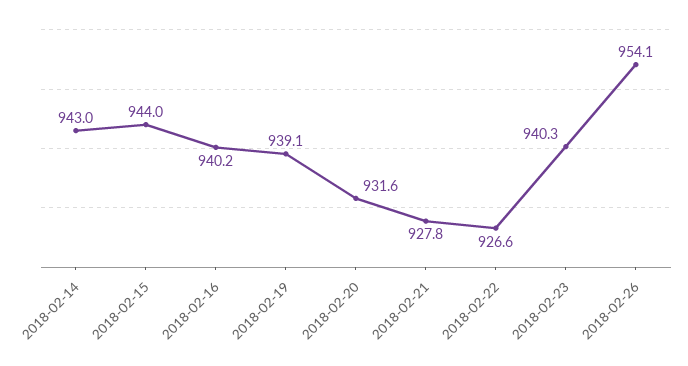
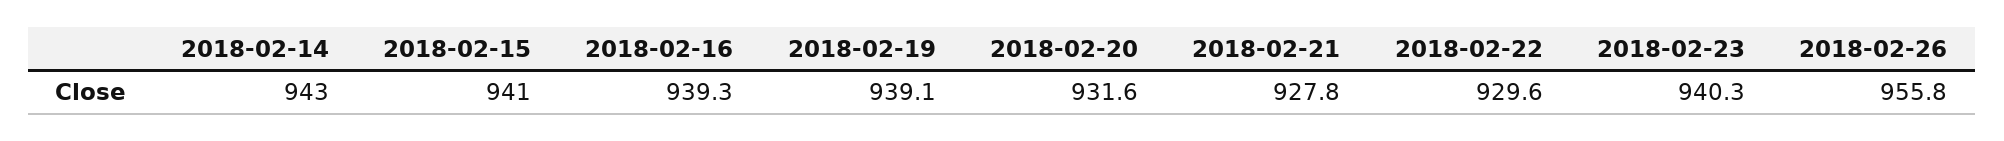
  {
    "2018-02-14": 943,
-   "2018-02-15": 944,
+   "2018-02-15": 941,
-   "2018-02-16": 940.2,
+   "2018-02-16": 939.3,
    "2018-02-19": 939.1,
    "2018-02-20": 931.6,
    "2018-02-21": 927.8,
-   "2018-02-22": 926.6,
+   "2018-02-22": 929.6,
    "2018-02-23": 940.3,
-   "2018-02-26": 954.1
+   "2018-02-26": 955.8
  }

